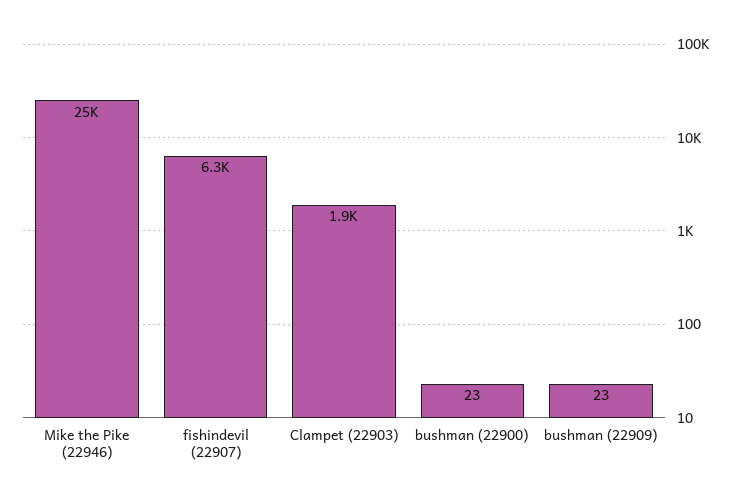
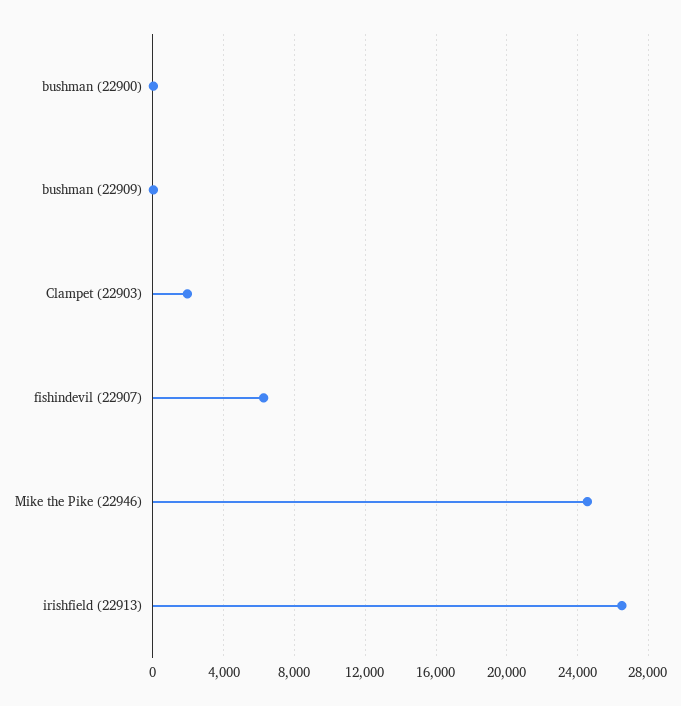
  {
    "Mike the Pike (22946)": 25000,
    "fishindevil (22907)": 6300,
    "Clampet (22903)": 1900,
    "bushman (22900)": 23,
-   "bushman (22909)": 23
+   "bushman (22909)": 23,
+   "irishfield (22913)": 26500
  }

